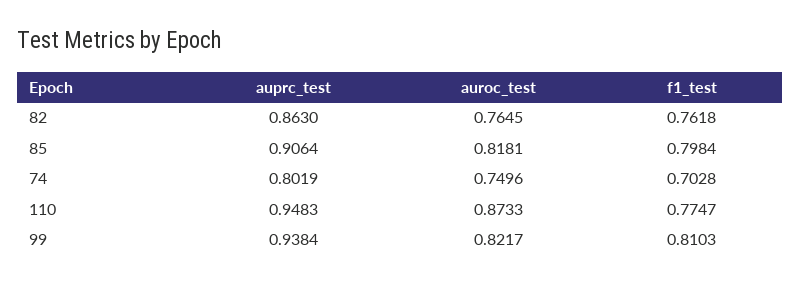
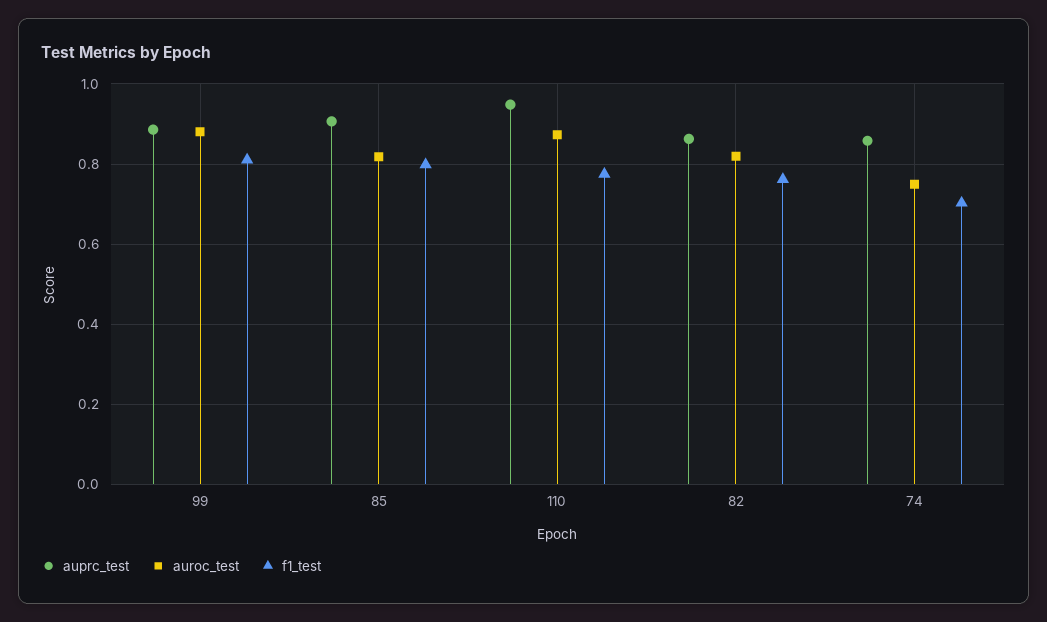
  {
    "auprc_test": {
      "82": 0.863,
      "85": 0.9064,
-     "74": 0.8019,
+     "74": 0.86,
      "110": 0.9483,
-     "99": 0.9384
+     "99": 0.88
    },
    "auroc_test": {
-     "82": 0.7645,
+     "82": 0.82,
      "85": 0.8181,
      "74": 0.7496,
      "110": 0.8733,
-     "99": 0.8217
+     "99": 0.88
    },
    "f1_test": {
      "82": 0.7618,
      "85": 0.7984,
      "74": 0.7028,
      "110": 0.7747,
      "99": 0.8103
    }
  }

